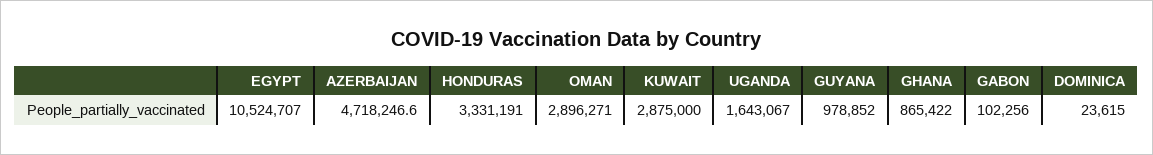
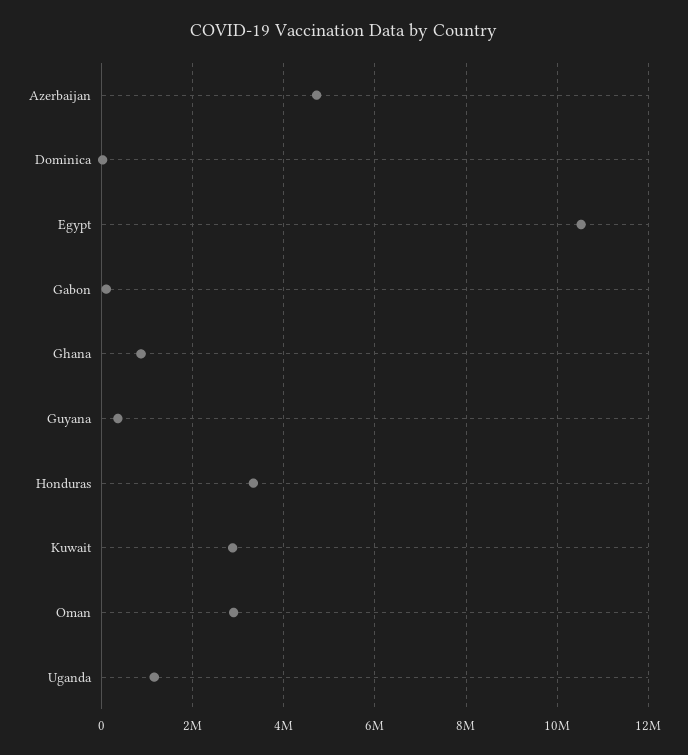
  {
    "EGYPT": 10524707,
    "AZERBAIJAN": 4718246.6,
    "HONDURAS": 3331191,
    "OMAN": 2896271,
    "KUWAIT": 2875000,
-   "UGANDA": 1643067,
+   "UGANDA": 1200000,
-   "GUYANA": 978852,
+   "GUYANA": 400000,
    "GHANA": 865422,
    "GABON": 102256,
    "DOMINICA": 23615
  }

